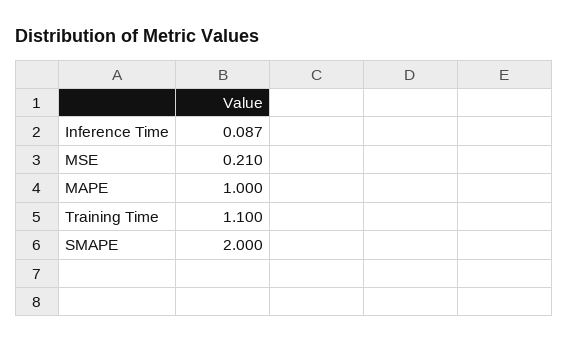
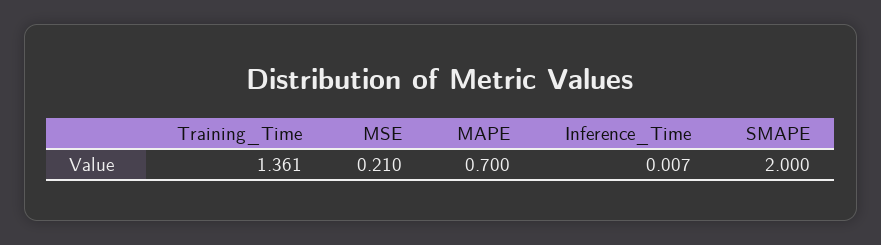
  {
-   "Inference Time": 0.087,
+   "Inference Time": 0.007,
    "MSE": 0.21,
-   "MAPE": 1,
+   "MAPE": 0.7,
-   "Training Time": 1.1,
+   "Training Time": 1.361,
    "SMAPE": 2
  }

